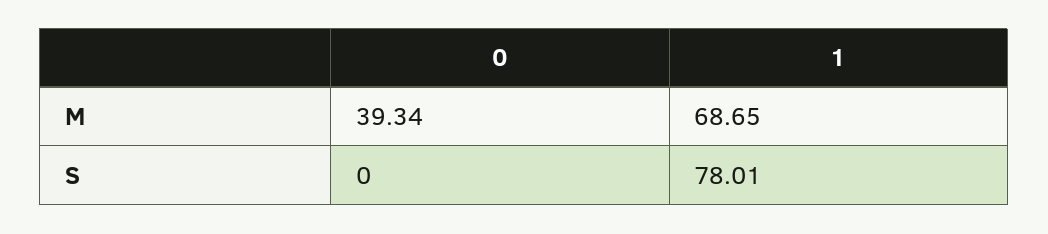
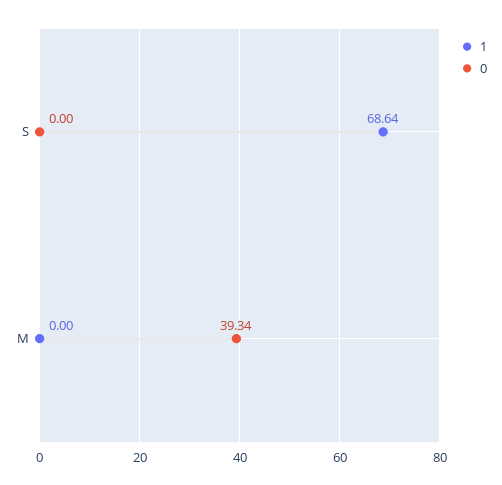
  {
    "0": {
      "M": 39.34,
      "S": 0
    },
    "1": {
-     "M": 68.65,
+     "M": 0,
-     "S": 78.01
+     "S": 68.64
    }
  }

